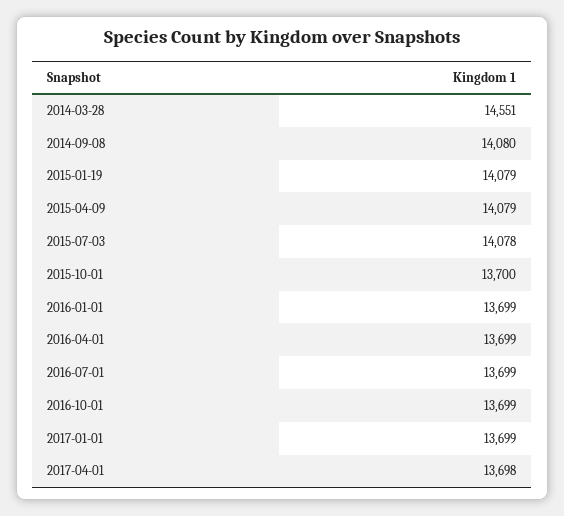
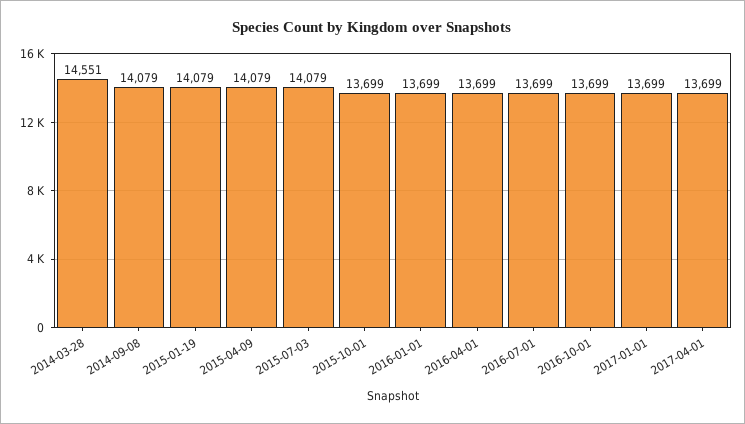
  {
    "2014-03-28": 14551,
-   "2014-09-08": 14080,
+   "2014-09-08": 14079,
    "2015-01-19": 14079,
    "2015-04-09": 14079,
-   "2015-07-03": 14078,
+   "2015-07-03": 14079,
-   "2015-10-01": 13700,
+   "2015-10-01": 13699,
    "2016-01-01": 13699,
    "2016-04-01": 13699,
    "2016-07-01": 13699,
    "2016-10-01": 13699,
    "2017-01-01": 13699,
-   "2017-04-01": 13698
+   "2017-04-01": 13699
  }

